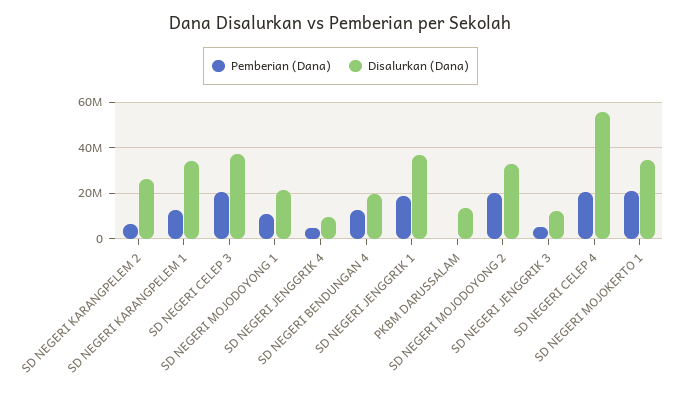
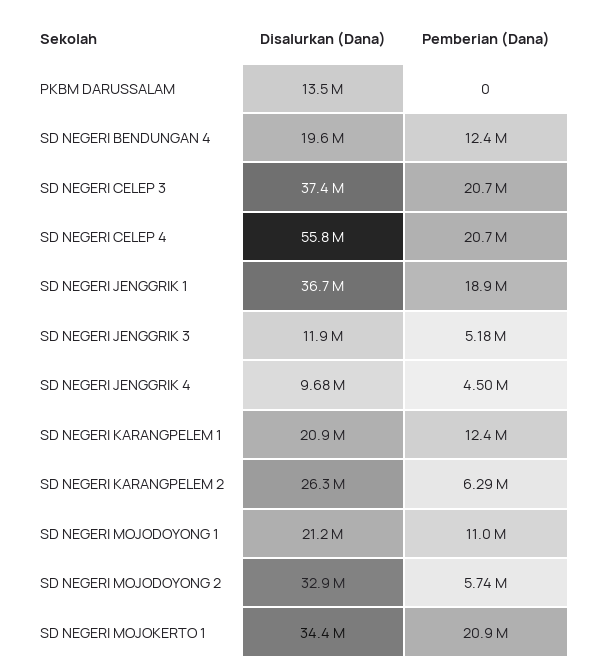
  {
    "Pemberian (Dana)": {
      "SD NEGERI KARANGPELEM 2": 6290000,
      "SD NEGERI KARANGPELEM 1": 12400000,
      "SD NEGERI CELEP 3": 20700000,
      "SD NEGERI MOJODOYONG 1": 11000000,
      "SD NEGERI JENGGRIK 4": 4500000,
      "SD NEGERI BENDUNGAN 4": 12400000,
      "SD NEGERI JENGGRIK 1": 18900000,
      "PKBM DARUSSALAM": 0,
-     "SD NEGERI MOJODOYONG 2": 20000000,
+     "SD NEGERI MOJODOYONG 2": 5740000,
      "SD NEGERI JENGGRIK 3": 5180000,
      "SD NEGERI CELEP 4": 20700000,
      "SD NEGERI MOJOKERTO 1": 20900000
    },
    "Disalurkan (Dana)": {
      "SD NEGERI KARANGPELEM 2": 26300000,
-     "SD NEGERI KARANGPELEM 1": 35000000,
+     "SD NEGERI KARANGPELEM 1": 20900000,
      "SD NEGERI CELEP 3": 37400000,
      "SD NEGERI MOJODOYONG 1": 21200000,
      "SD NEGERI JENGGRIK 4": 9680000,
      "SD NEGERI BENDUNGAN 4": 19600000,
      "SD NEGERI JENGGRIK 1": 36700000,
      "PKBM DARUSSALAM": 13500000,
      "SD NEGERI MOJODOYONG 2": 32900000,
      "SD NEGERI JENGGRIK 3": 11900000,
      "SD NEGERI CELEP 4": 55800000,
      "SD NEGERI MOJOKERTO 1": 34400000
    }
  }

